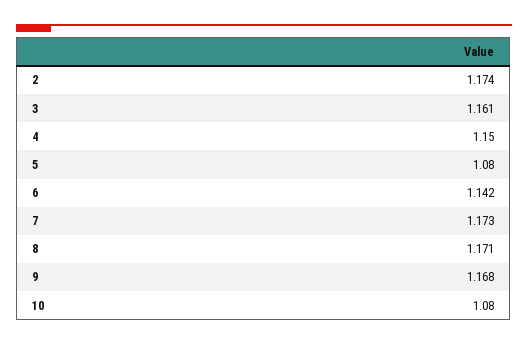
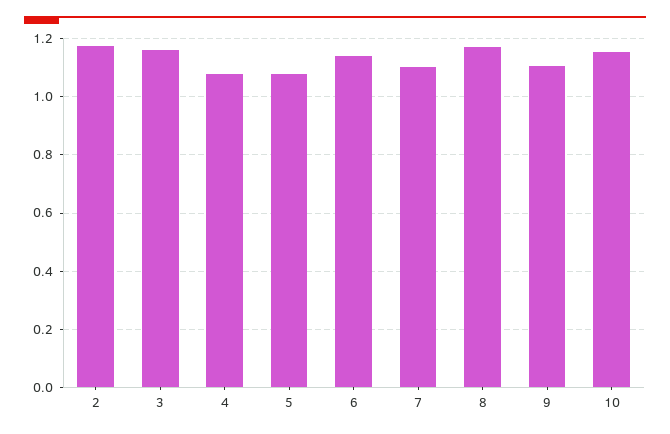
  {
    "2": 1.174,
    "3": 1.161,
-   "4": 1.15,
+   "4": 1.075,
    "5": 1.08,
    "6": 1.142,
-   "7": 1.173,
+   "7": 1.1,
    "8": 1.171,
-   "9": 1.168,
+   "9": 1.1,
-   "10": 1.08
+   "10": 1.15
  }

